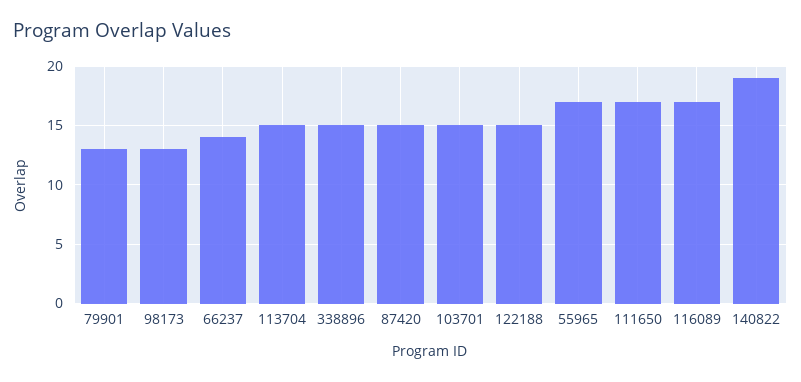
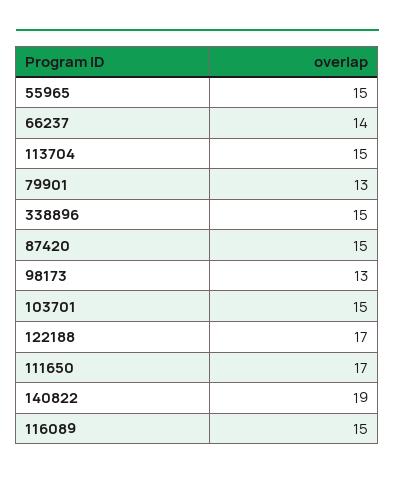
  {
    "79901": 13,
    "98173": 13,
    "66237": 14,
    "113704": 15,
    "338896": 15,
    "87420": 15,
    "103701": 15,
-   "122188": 15,
+   "122188": 17,
-   "55965": 17,
+   "55965": 15,
    "111650": 17,
-   "116089": 17,
+   "116089": 15,
    "140822": 19
  }

